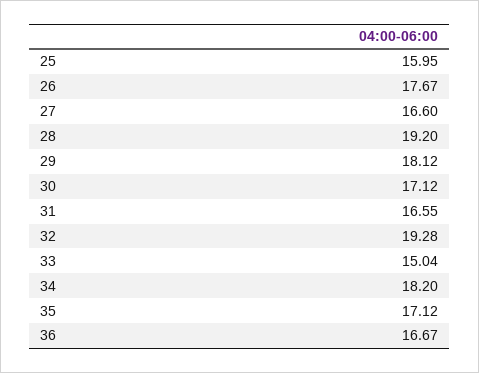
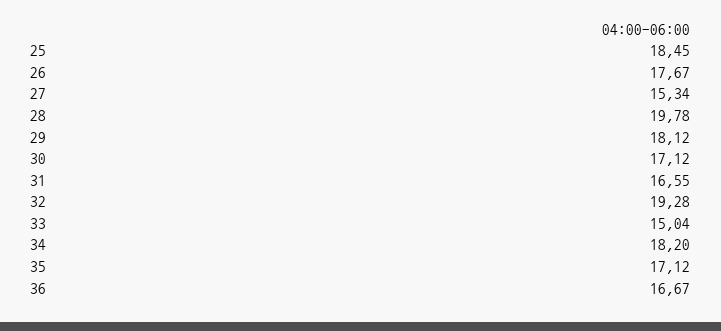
  {
-   "25": 15.95,
+   "25": 18.45,
    "26": 17.67,
-   "27": 16.6,
+   "27": 15.34,
-   "28": 19.2,
+   "28": 19.78,
    "29": 18.12,
    "30": 17.12,
    "31": 16.55,
    "32": 19.28,
    "33": 15.04,
    "34": 18.2,
    "35": 17.12,
    "36": 16.67
  }

